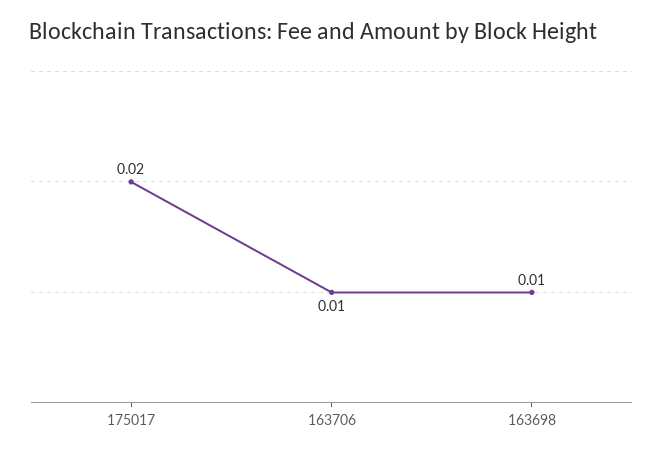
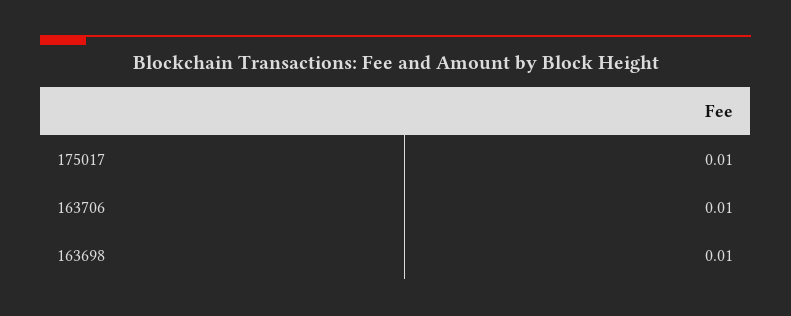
  {
-   "175017": 0.02,
+   "175017": 0.01,
    "163706": 0.01,
    "163698": 0.01
  }

